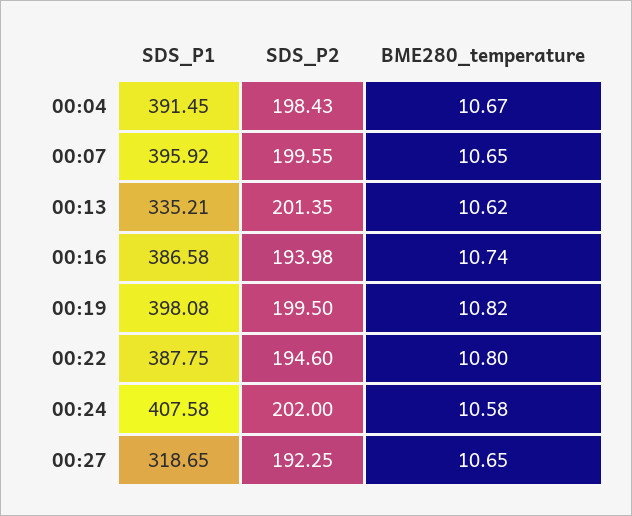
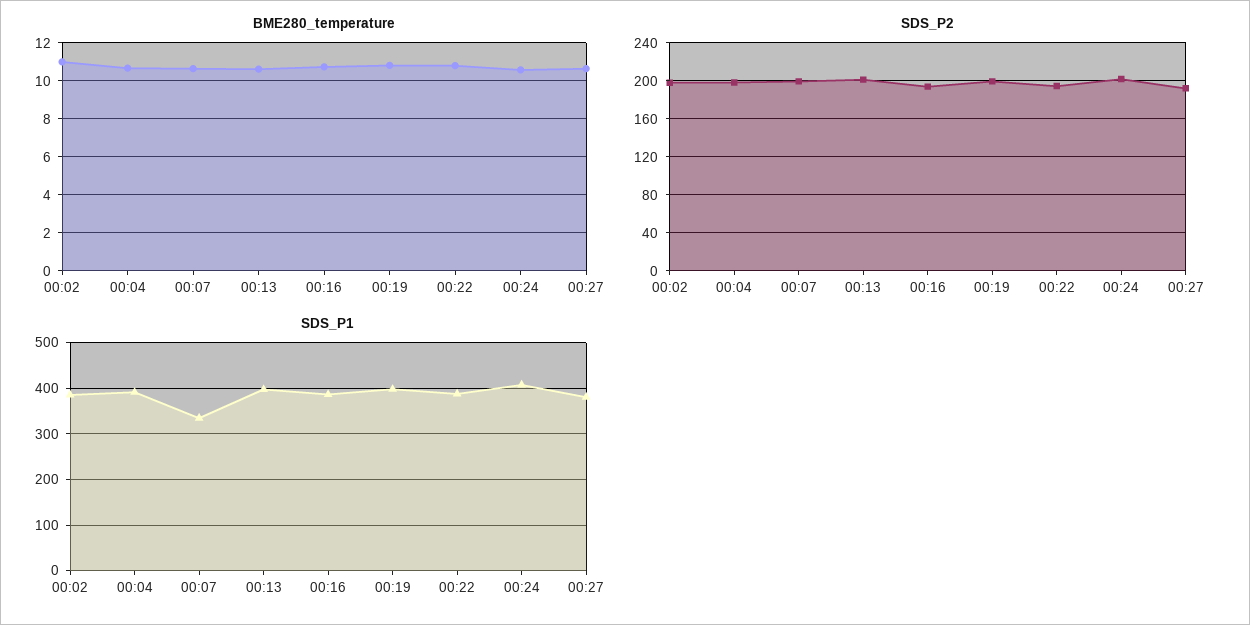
  {
    "SDS_P1": {
      "00:04": 391.45,
-     "00:07": 395.92,
+     "00:07": 340,
-     "00:13": 335.21,
+     "00:13": 400,
      "00:16": 386.58,
      "00:19": 398.08,
      "00:22": 387.75,
      "00:24": 407.58,
-     "00:27": 318.65
+     "00:27": 380,
+     "00:02": 380
    },
    "SDS_P2": {
      "00:04": 198.43,
      "00:07": 199.55,
      "00:13": 201.35,
      "00:16": 193.98,
      "00:19": 199.5,
      "00:22": 194.6,
      "00:24": 202,
-     "00:27": 192.25
+     "00:27": 192.25,
+     "00:02": 200
    },
    "BME280_temperature": {
      "00:04": 10.67,
      "00:07": 10.65,
      "00:13": 10.62,
      "00:16": 10.74,
      "00:19": 10.82,
      "00:22": 10.8,
      "00:24": 10.58,
-     "00:27": 10.65
+     "00:27": 10.65,
+     "00:02": 11
    }
  }

